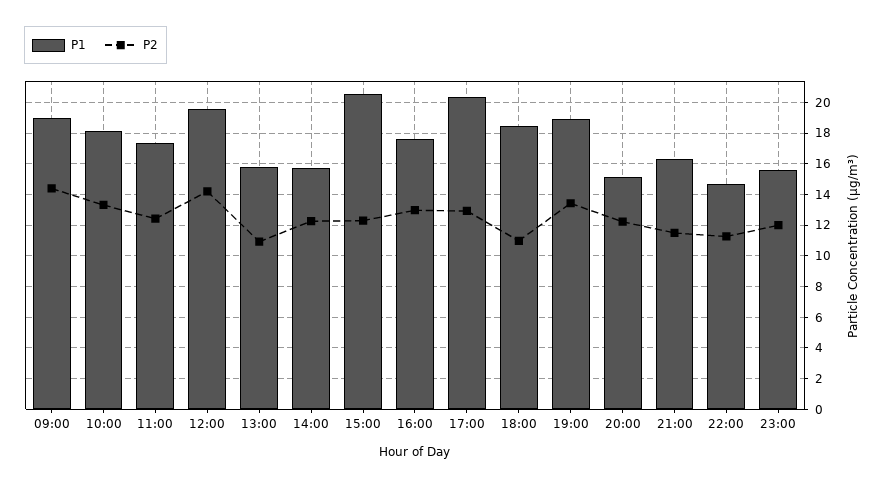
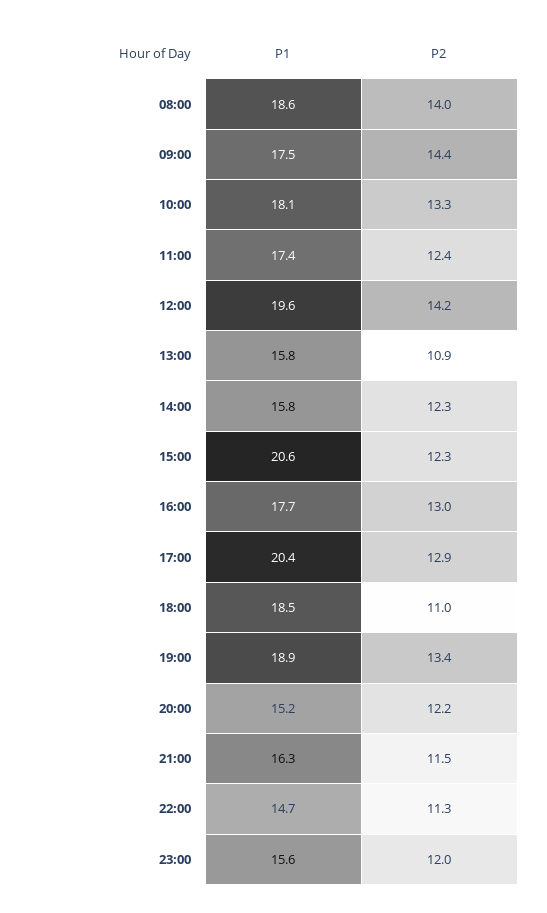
  {
    "P1": {
-     "09:00": 19,
+     "09:00": 17.5,
      "10:00": 18.1,
      "11:00": 17.4,
      "12:00": 19.6,
      "13:00": 15.8,
      "14:00": 15.8,
      "15:00": 20.6,
      "16:00": 17.7,
      "17:00": 20.4,
      "18:00": 18.5,
      "19:00": 18.9,
      "20:00": 15.2,
      "21:00": 16.3,
      "22:00": 14.7,
-     "23:00": 15.6
+     "23:00": 15.6,
+     "08:00": 18.6
    },
    "P2": {
      "09:00": 14.4,
      "10:00": 13.3,
      "11:00": 12.4,
      "12:00": 14.2,
      "13:00": 10.9,
      "14:00": 12.3,
      "15:00": 12.3,
      "16:00": 13,
      "17:00": 12.9,
      "18:00": 11,
      "19:00": 13.4,
      "20:00": 12.2,
      "21:00": 11.5,
      "22:00": 11.3,
-     "23:00": 12
+     "23:00": 12,
+     "08:00": 14
    }
  }

